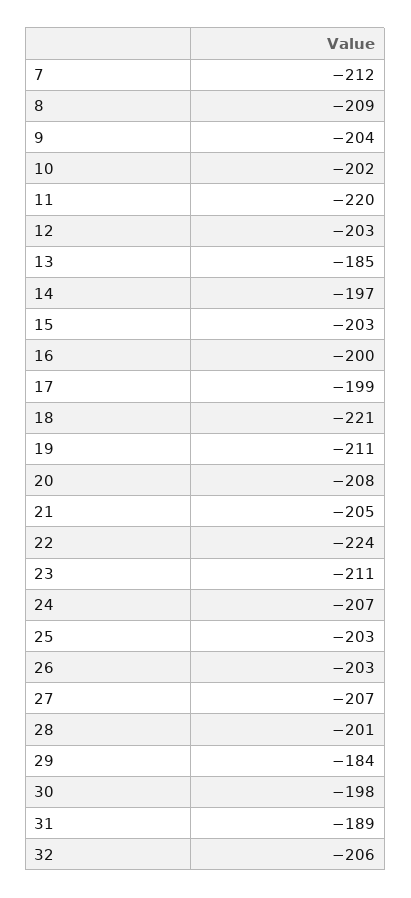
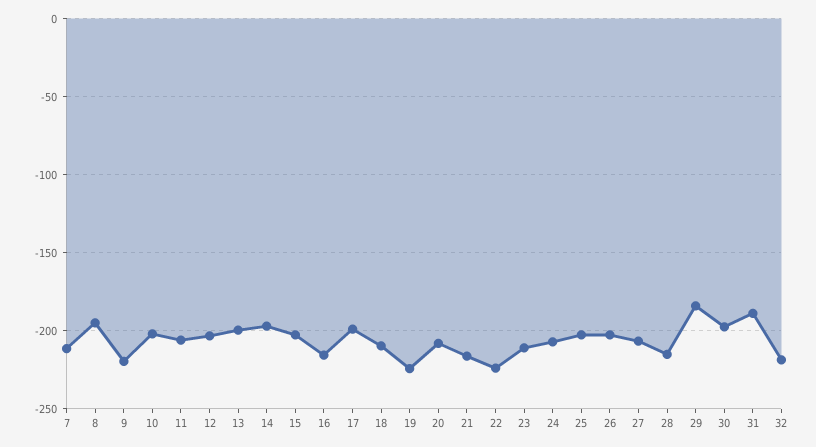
  {
    "7": -212,
-   "8": -209,
+   "8": -195,
-   "9": -204,
+   "9": -220,
    "10": -202,
-   "11": -220,
+   "11": -205,
    "12": -203,
-   "13": -185,
+   "13": -200,
    "14": -197,
    "15": -203,
-   "16": -200,
+   "16": -215,
    "17": -199,
-   "18": -221,
+   "18": -210,
-   "19": -211,
+   "19": -225,
    "20": -208,
-   "21": -205,
+   "21": -215,
    "22": -224,
    "23": -211,
    "24": -207,
    "25": -203,
    "26": -203,
    "27": -207,
-   "28": -201,
+   "28": -215,
    "29": -184,
    "30": -198,
    "31": -189,
-   "32": -206
+   "32": -220
  }

